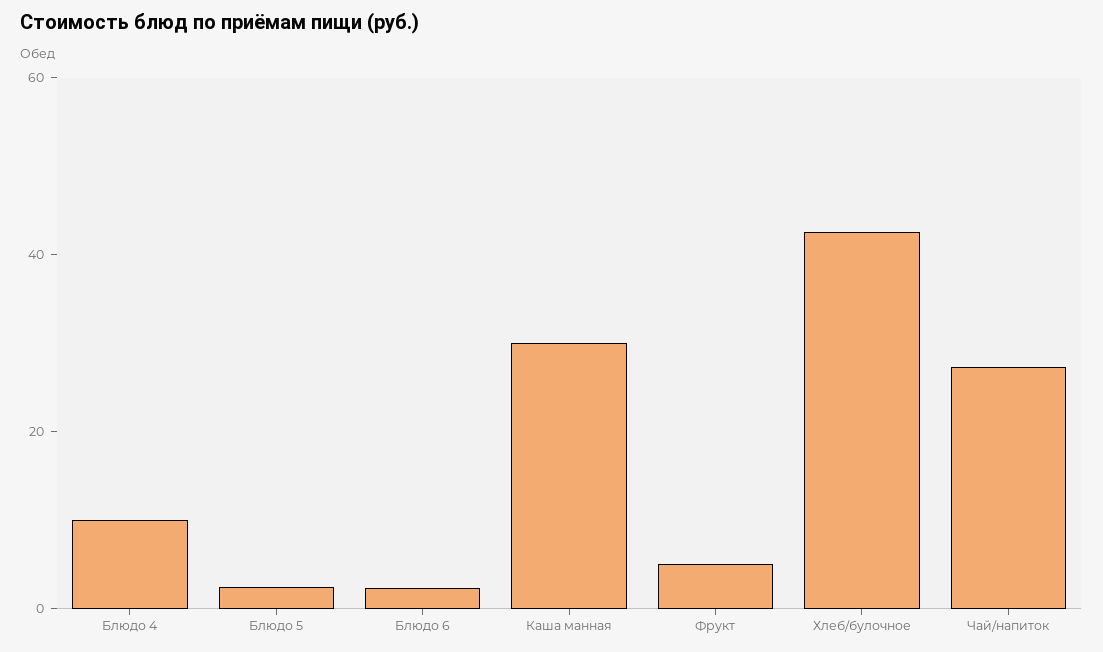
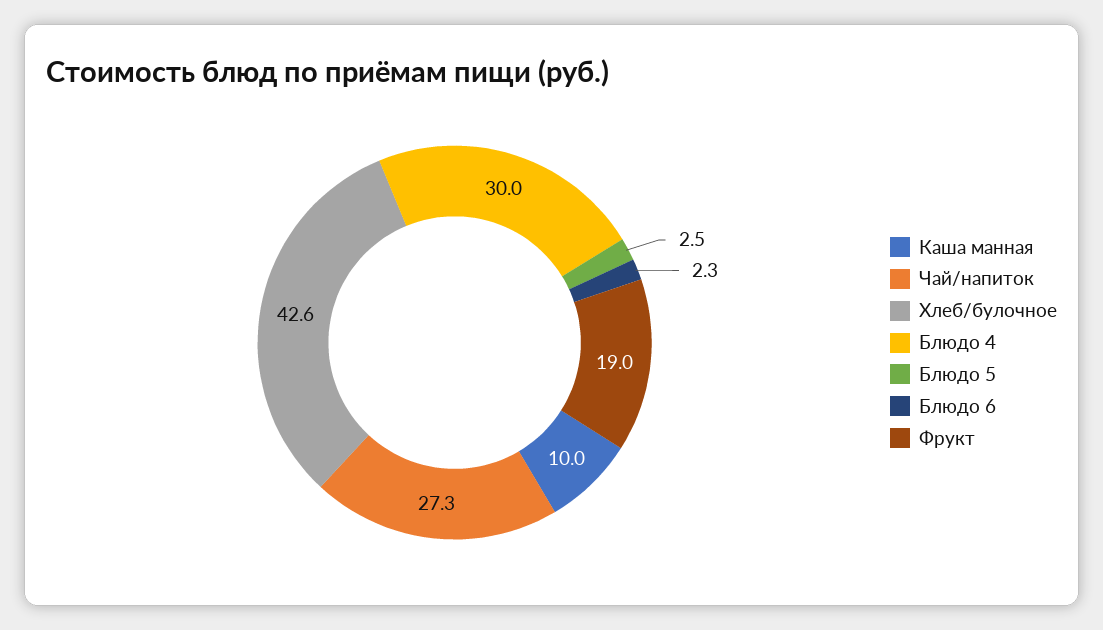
  {
-   "Блюдо 4": 10,
+   "Блюдо 4": 30,
    "Блюдо 5": 2.5,
    "Блюдо 6": 2.3,
-   "Каша манная": 30,
+   "Каша манная": 10,
-   "Фрукт": 5,
+   "Фрукт": 19,
    "Хлеб/булочное": 42.6,
    "Чай/напиток": 27.3
  }

